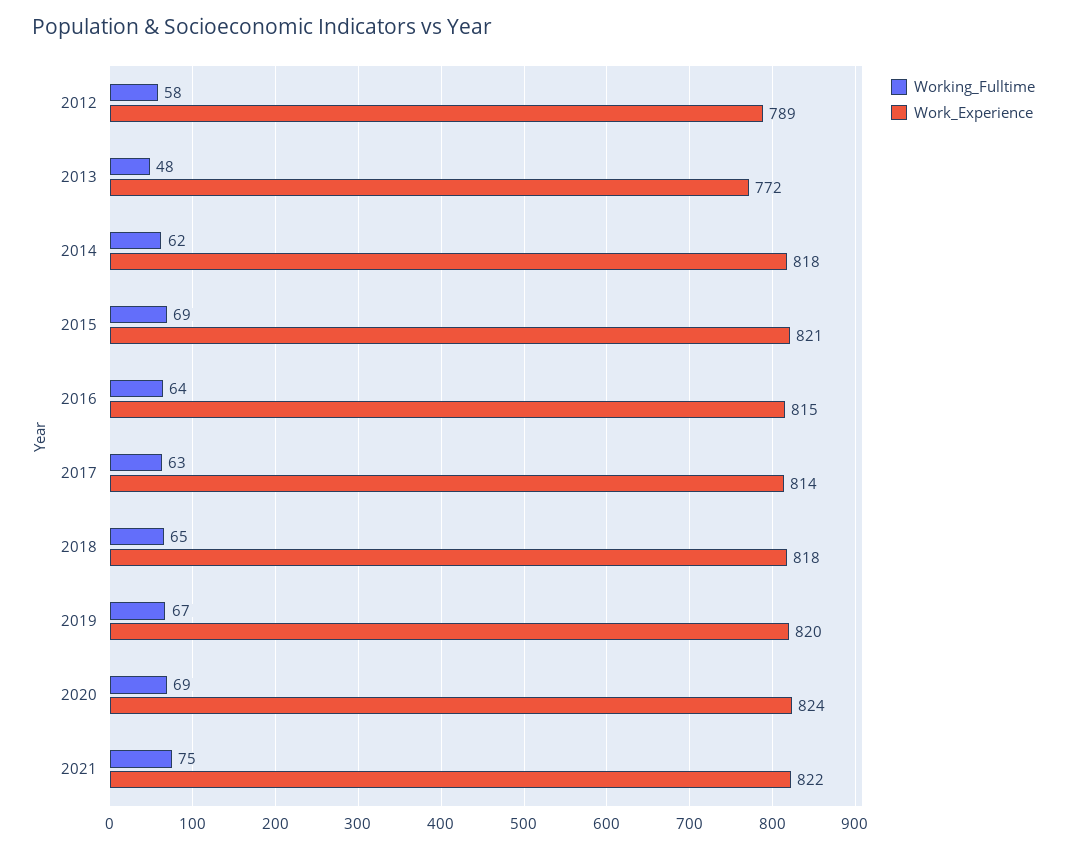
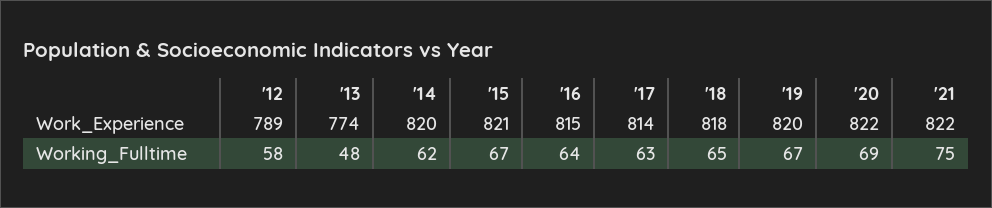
  {
    "Working_Fulltime": {
      "2012": 58,
      "2013": 48,
      "2014": 62,
-     "2015": 69,
+     "2015": 67,
      "2016": 64,
      "2017": 63,
      "2018": 65,
      "2019": 67,
      "2020": 69,
      "2021": 75
    },
    "Work_Experience": {
      "2012": 789,
-     "2013": 772,
+     "2013": 774,
-     "2014": 818,
+     "2014": 820,
      "2015": 821,
      "2016": 815,
      "2017": 814,
      "2018": 818,
      "2019": 820,
-     "2020": 824,
+     "2020": 822,
      "2021": 822
    }
  }

